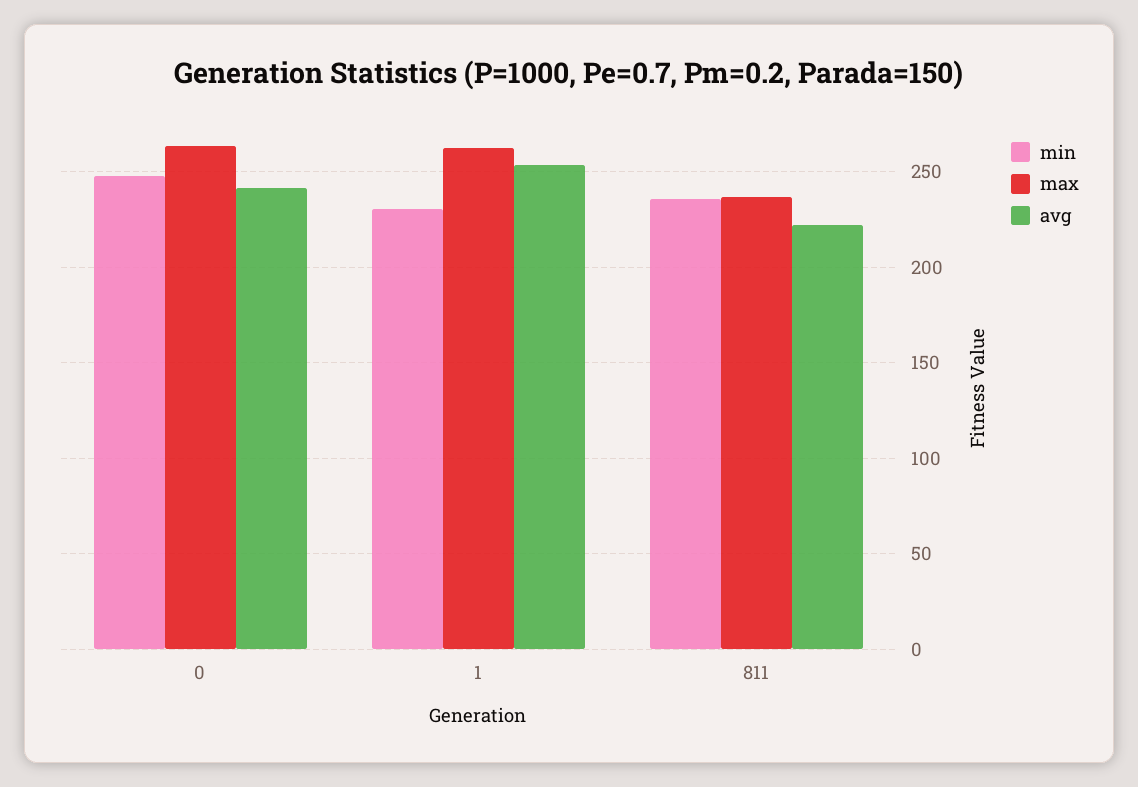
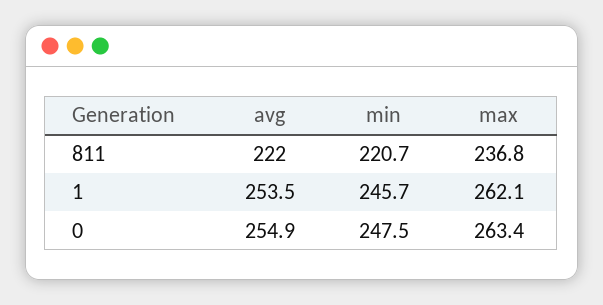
  {
    "min": {
      "0": 247.5,
-     "1": 230,
+     "1": 245.7,
-     "811": 235
+     "811": 220.7
    },
    "max": {
      "0": 263.4,
      "1": 262.1,
      "811": 236.8
    },
    "avg": {
-     "0": 240,
+     "0": 254.9,
      "1": 253.5,
      "811": 222
    }
  }

